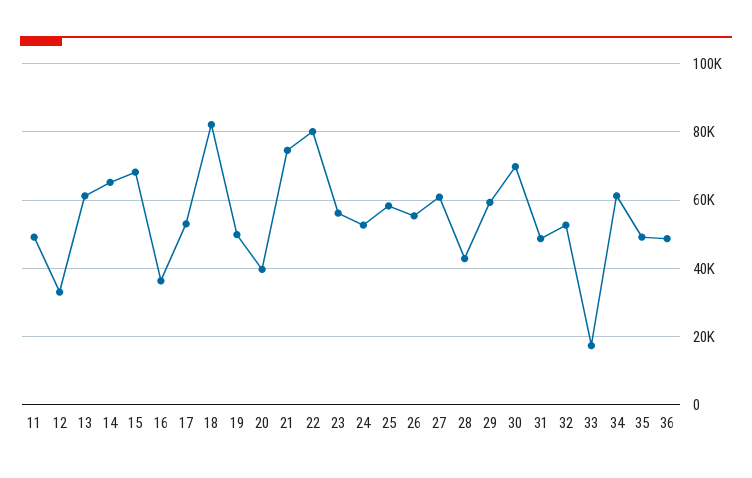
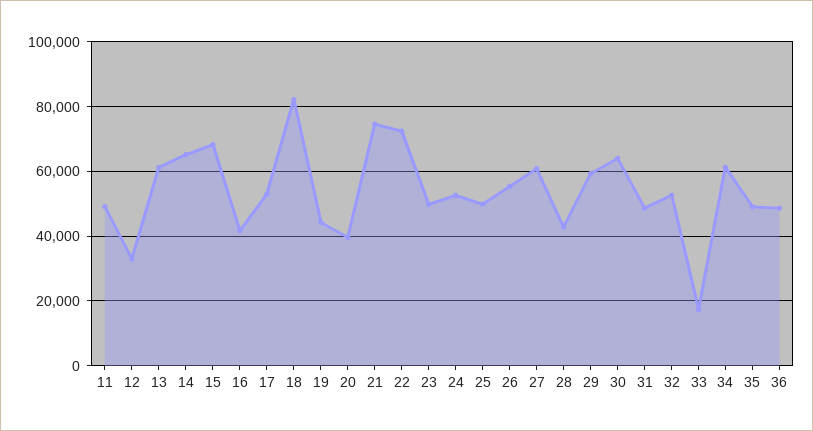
  {
    "11": 50000,
    "12": 32000,
    "13": 62000,
    "14": 66000,
    "15": 68000,
-   "16": 36000,
+   "16": 42000,
    "17": 54000,
    "18": 82000,
-   "19": 50000,
+   "19": 44000,
    "20": 40000,
    "21": 74000,
-   "22": 80000,
+   "22": 72000,
-   "23": 56000,
+   "23": 50000,
    "24": 52000,
-   "25": 58000,
+   "25": 50000,
    "26": 56000,
    "27": 60000,
    "28": 42000,
    "29": 60000,
-   "30": 70000,
+   "30": 64000,
    "31": 48000,
    "32": 52000,
    "33": 18000,
    "34": 62000,
    "35": 50000,
    "36": 48000
  }

